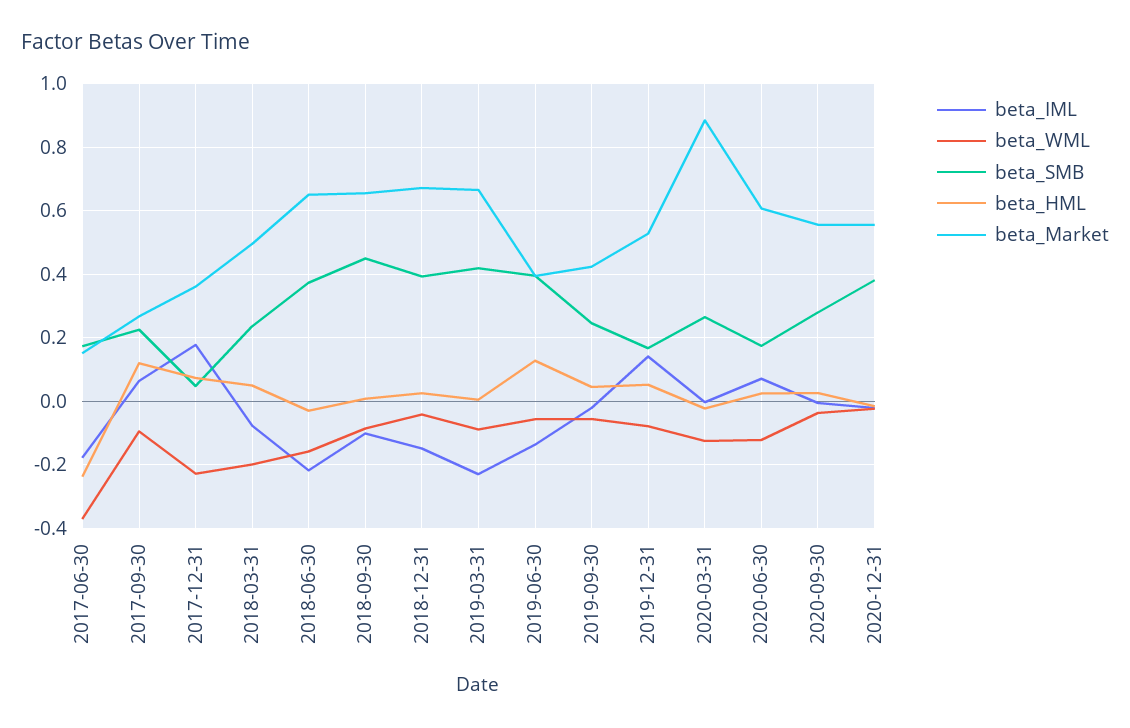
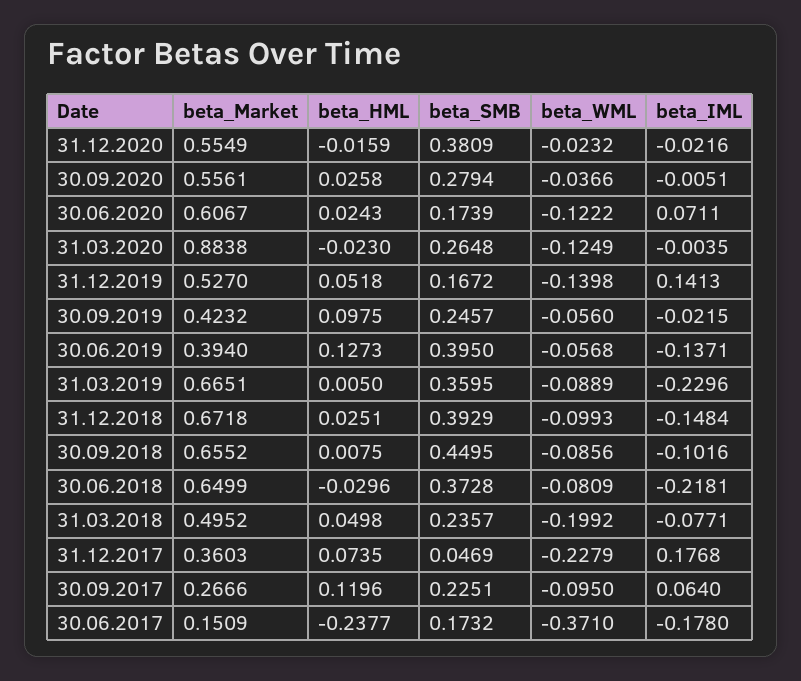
  {
    "beta_IML": {
      "2017-06-30": -0.178,
      "2017-09-30": 0.064,
      "2017-12-31": 0.1768,
      "2018-03-31": -0.0771,
      "2018-06-30": -0.2181,
      "2018-09-30": -0.1016,
      "2018-12-31": -0.1484,
      "2019-03-31": -0.2296,
      "2019-06-30": -0.1371,
      "2019-09-30": -0.0215,
      "2019-12-31": 0.1413,
      "2020-03-31": -0.0035,
      "2020-06-30": 0.0711,
      "2020-09-30": -0.0051,
      "2020-12-31": -0.0216
    },
    "beta_WML": {
      "2017-06-30": -0.371,
      "2017-09-30": -0.095,
      "2017-12-31": -0.2279,
      "2018-03-31": -0.1992,
-     "2018-06-30": -0.16,
+     "2018-06-30": -0.0809,
      "2018-09-30": -0.0856,
-     "2018-12-31": -0.04,
+     "2018-12-31": -0.0993,
      "2019-03-31": -0.0889,
      "2019-06-30": -0.0568,
      "2019-09-30": -0.056,
-     "2019-12-31": -0.08,
+     "2019-12-31": -0.1398,
      "2020-03-31": -0.1249,
      "2020-06-30": -0.1222,
      "2020-09-30": -0.0366,
      "2020-12-31": -0.0232
    },
    "beta_SMB": {
      "2017-06-30": 0.1732,
      "2017-09-30": 0.2251,
      "2017-12-31": 0.0469,
      "2018-03-31": 0.2357,
      "2018-06-30": 0.3728,
      "2018-09-30": 0.4495,
      "2018-12-31": 0.3929,
-     "2019-03-31": 0.42,
+     "2019-03-31": 0.3595,
      "2019-06-30": 0.395,
      "2019-09-30": 0.2457,
      "2019-12-31": 0.1672,
      "2020-03-31": 0.2648,
      "2020-06-30": 0.1739,
      "2020-09-30": 0.2794,
      "2020-12-31": 0.3809
    },
    "beta_HML": {
      "2017-06-30": -0.2377,
      "2017-09-30": 0.1196,
      "2017-12-31": 0.0735,
      "2018-03-31": 0.0498,
      "2018-06-30": -0.0296,
      "2018-09-30": 0.0075,
      "2018-12-31": 0.0251,
      "2019-03-31": 0.005,
      "2019-06-30": 0.1273,
-     "2019-09-30": 0.04,
+     "2019-09-30": 0.0975,
      "2019-12-31": 0.0518,
      "2020-03-31": -0.023,
      "2020-06-30": 0.0243,
      "2020-09-30": 0.0258,
      "2020-12-31": -0.0159
    },
    "beta_Market": {
      "2017-06-30": 0.1509,
      "2017-09-30": 0.2666,
      "2017-12-31": 0.3603,
      "2018-03-31": 0.4952,
      "2018-06-30": 0.6499,
      "2018-09-30": 0.6552,
      "2018-12-31": 0.6718,
      "2019-03-31": 0.6651,
      "2019-06-30": 0.394,
      "2019-09-30": 0.4232,
      "2019-12-31": 0.527,
      "2020-03-31": 0.8838,
      "2020-06-30": 0.6067,
      "2020-09-30": 0.5561,
      "2020-12-31": 0.5549
    }
  }

